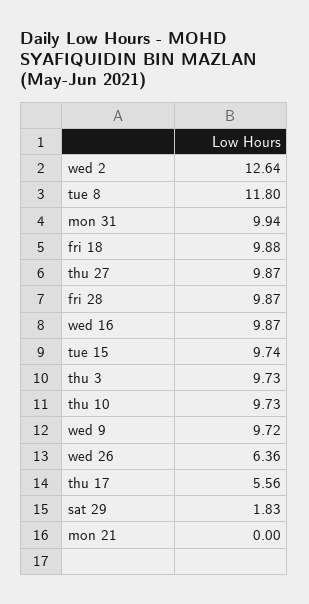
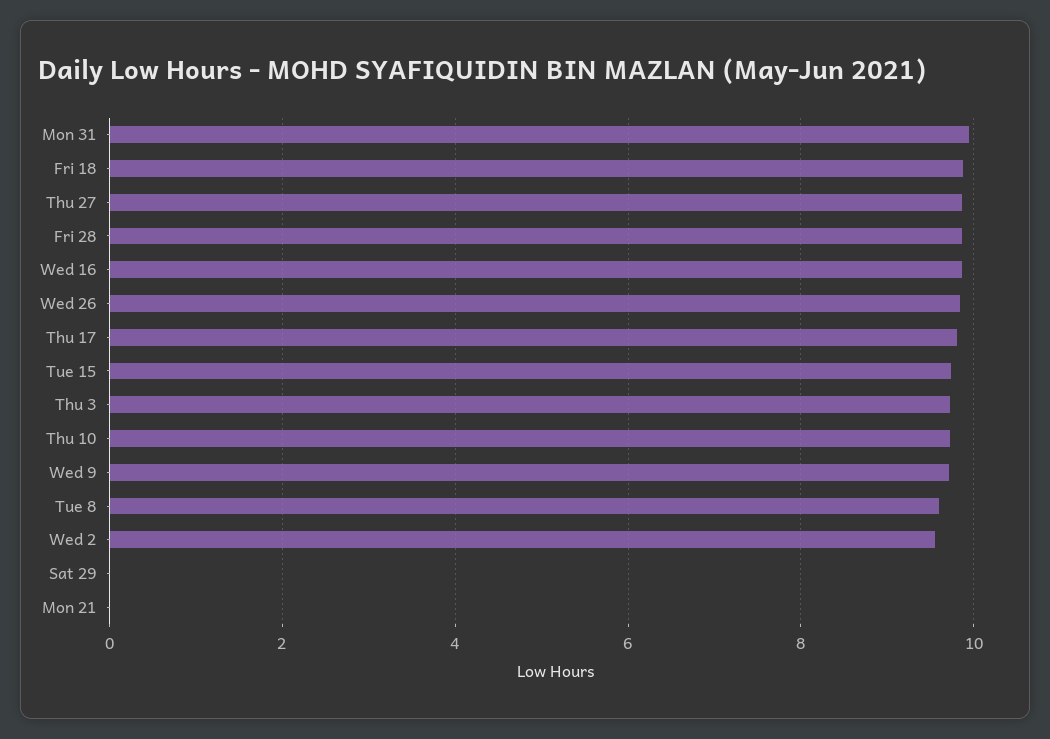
  {
-   "wed 2": 12.64,
+   "wed 2": 9.6,
-   "tue 8": 11.8,
+   "tue 8": 9.6,
    "mon 31": 9.94,
    "fri 18": 9.88,
    "thu 27": 9.87,
    "fri 28": 9.87,
    "wed 16": 9.87,
    "tue 15": 9.74,
    "thu 3": 9.73,
    "thu 10": 9.73,
    "wed 9": 9.72,
-   "wed 26": 6.36,
+   "wed 26": 9.8,
-   "thu 17": 5.56,
+   "thu 17": 9.8,
-   "sat 29": 1.83,
+   "sat 29": 0,
    "mon 21": 0
  }

